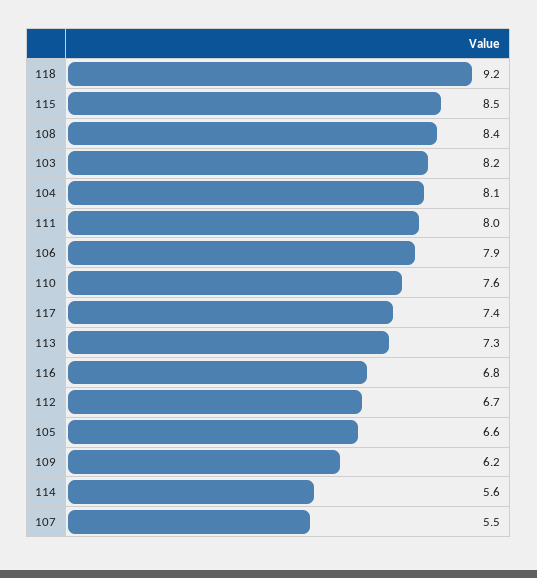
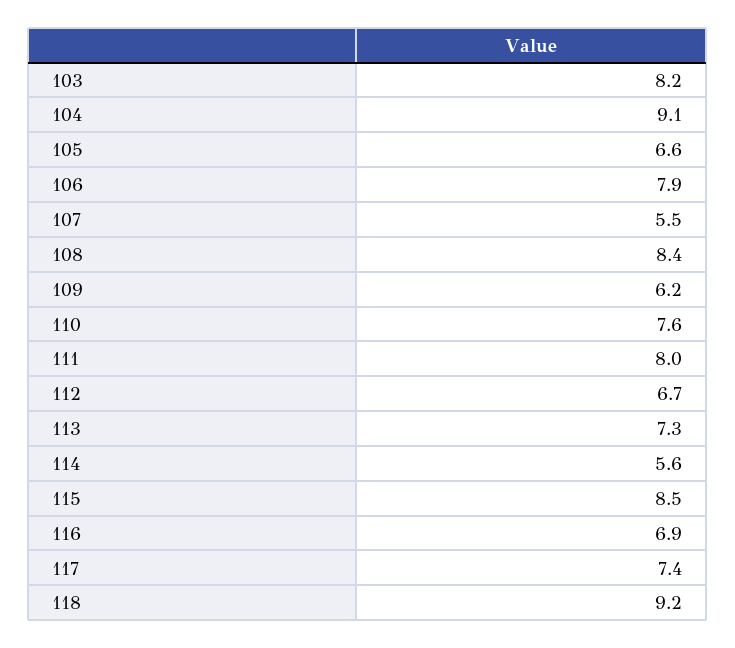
  {
    "118": 9.2,
    "115": 8.5,
    "108": 8.4,
    "103": 8.2,
-   "104": 8.1,
+   "104": 9.1,
    "111": 8,
    "106": 7.9,
    "110": 7.6,
    "117": 7.4,
    "113": 7.3,
-   "116": 6.8,
+   "116": 6.9,
    "112": 6.7,
    "105": 6.6,
    "109": 6.2,
    "114": 5.6,
    "107": 5.5
  }

